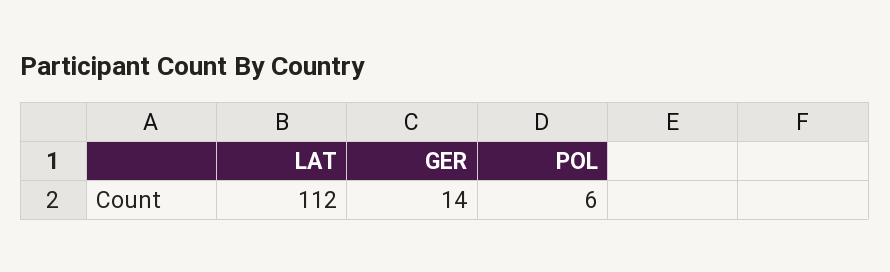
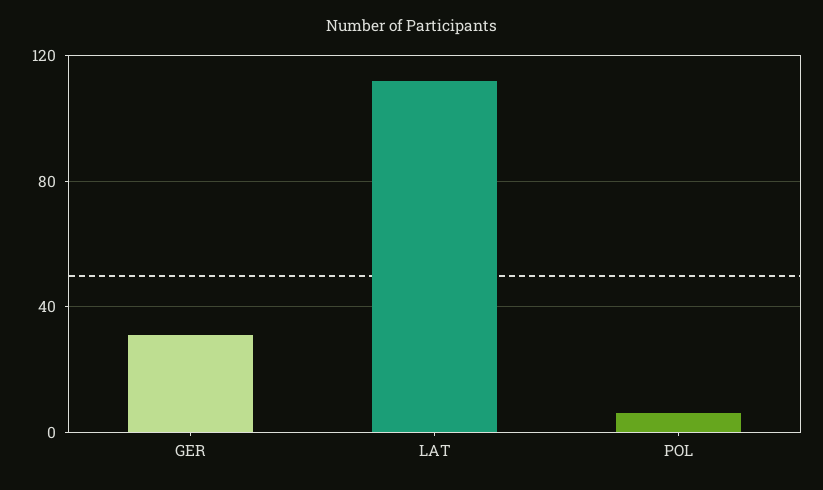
  {
    "LAT": 112,
-   "GER": 14,
+   "GER": 30,
    "POL": 6
  }

